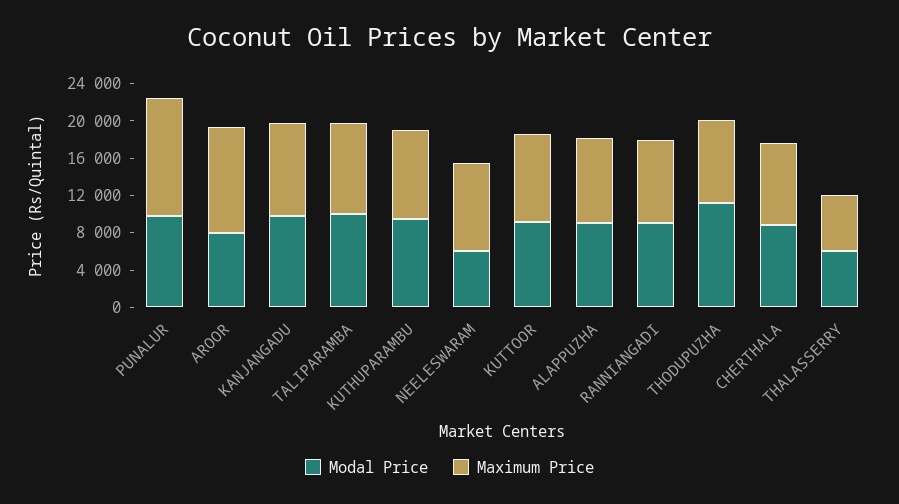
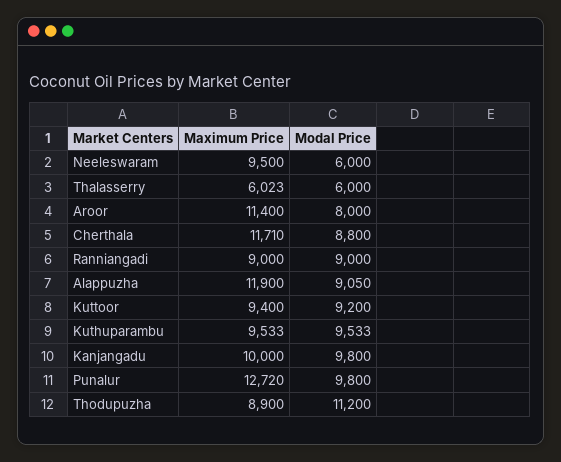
  {
    "Modal Price": {
      "PUNALUR": 9800,
      "AROOR": 8000,
      "KANJANGADU": 9800,
-     "TALIPARAMBA": 10000,
      "KUTHUPARAMBU": 9533,
      "NEELESWARAM": 6000,
      "KUTTOOR": 9200,
      "ALAPPUZHA": 9050,
      "RANNIANGADI": 9000,
      "THODUPUZHA": 11200,
      "CHERTHALA": 8800,
      "THALASSERRY": 6000
    },
    "Maximum Price": {
      "PUNALUR": 12720,
      "AROOR": 11400,
      "KANJANGADU": 10000,
-     "TALIPARAMBA": 10000,
      "KUTHUPARAMBU": 9533,
      "NEELESWARAM": 9500,
      "KUTTOOR": 9400,
-     "ALAPPUZHA": 9000,
+     "ALAPPUZHA": 11900,
      "RANNIANGADI": 9000,
      "THODUPUZHA": 8900,
-     "CHERTHALA": 9000,
+     "CHERTHALA": 11710,
      "THALASSERRY": 6023
    }
  }

